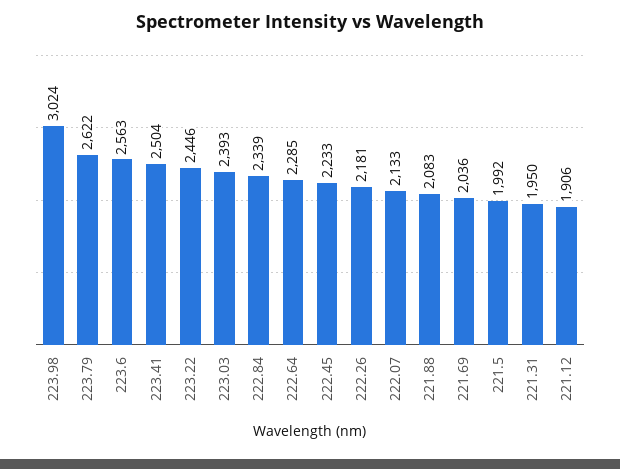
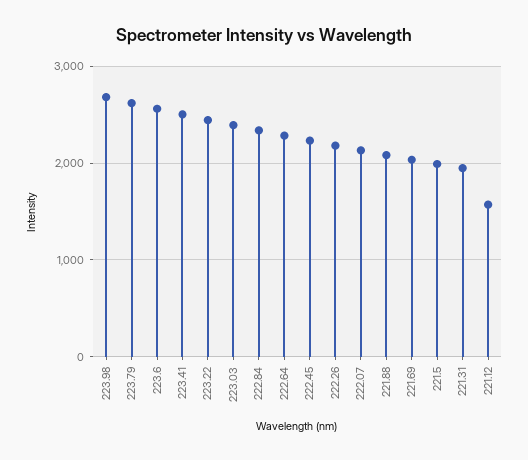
  {
-   "223.98": 3024,
+   "223.98": 2700,
    "223.79": 2622,
    "223.6": 2563,
    "223.41": 2504,
    "223.22": 2446,
    "223.03": 2393,
    "222.84": 2339,
    "222.64": 2285,
    "222.45": 2233,
    "222.26": 2181,
    "222.07": 2133,
    "221.88": 2083,
    "221.69": 2036,
    "221.5": 1992,
    "221.31": 1950,
-   "221.12": 1906
+   "221.12": 1600
  }

